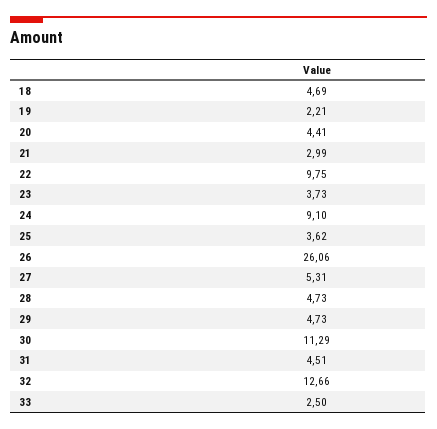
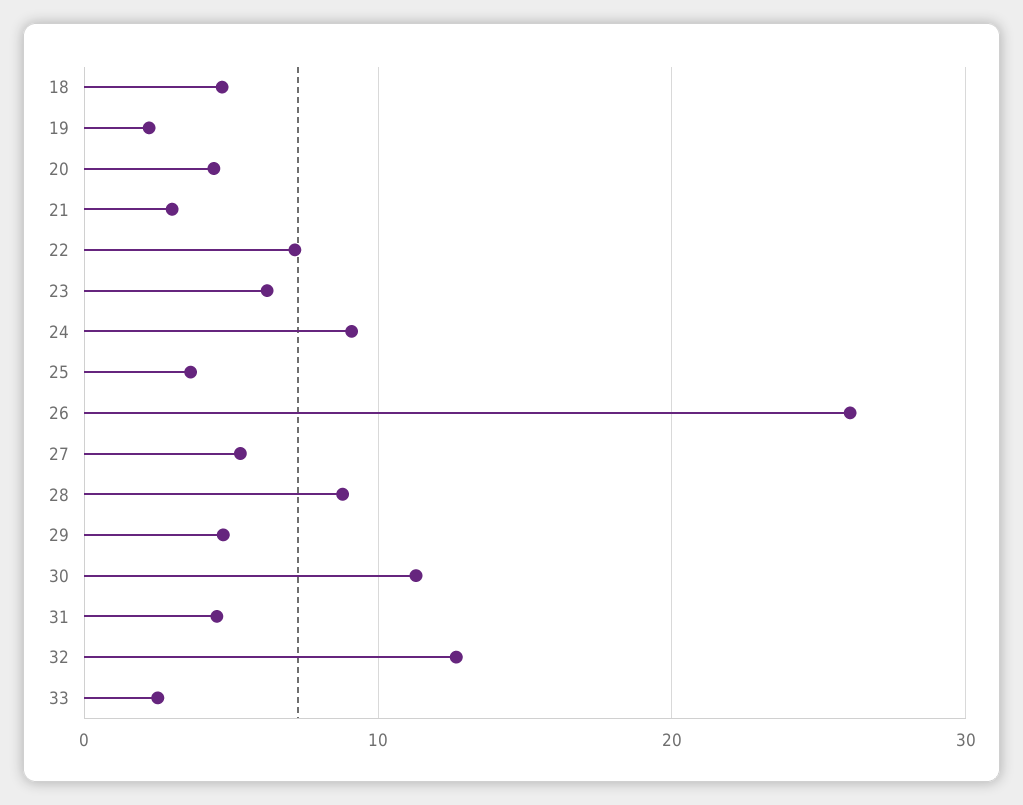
  {
    "18": 4.69,
    "19": 2.21,
    "20": 4.41,
    "21": 2.99,
-   "22": 9.75,
+   "22": 7,
-   "23": 3.73,
+   "23": 6,
    "24": 9.1,
    "25": 3.62,
    "26": 26.06,
    "27": 5.31,
-   "28": 4.73,
+   "28": 9,
    "29": 4.73,
    "30": 11.29,
    "31": 4.51,
    "32": 12.66,
    "33": 2.5
  }

